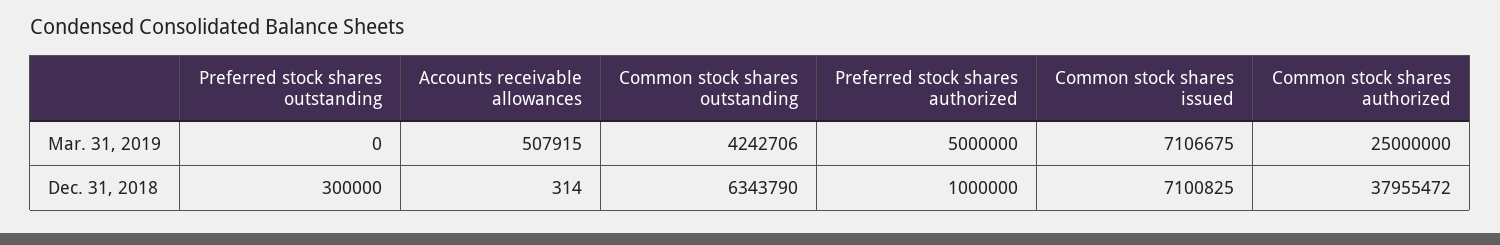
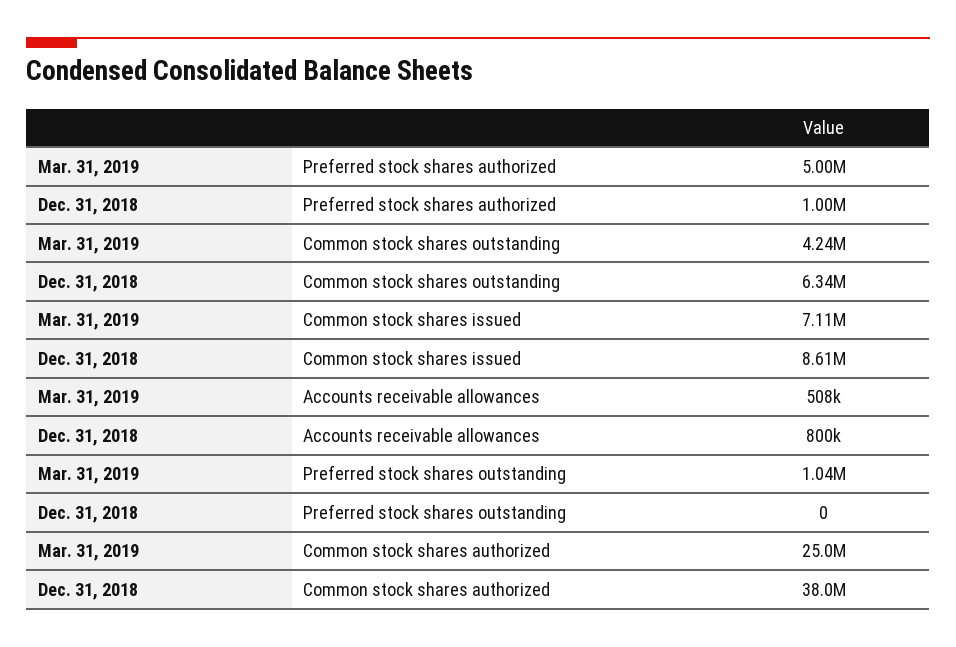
  {
    "Preferred stock shares outstanding": {
-     "Mar. 31, 2019": 0,
+     "Mar. 31, 2019": 1040000,
-     "Dec. 31, 2018": 300000
+     "Dec. 31, 2018": 0
    },
    "Accounts receivable allowances": {
      "Mar. 31, 2019": 507915,
-     "Dec. 31, 2018": 314
+     "Dec. 31, 2018": 800000
    },
    "Common stock shares outstanding": {
      "Mar. 31, 2019": 4242706,
      "Dec. 31, 2018": 6343790
    },
    "Preferred stock shares authorized": {
      "Mar. 31, 2019": 5000000,
      "Dec. 31, 2018": 1000000
    },
    "Common stock shares issued": {
      "Mar. 31, 2019": 7106675,
-     "Dec. 31, 2018": 7100825
+     "Dec. 31, 2018": 8610000
    },
    "Common stock shares authorized": {
      "Mar. 31, 2019": 25000000,
      "Dec. 31, 2018": 37955472
    }
  }

